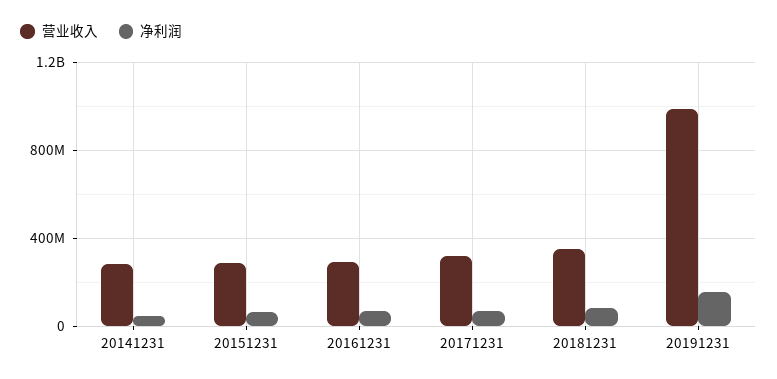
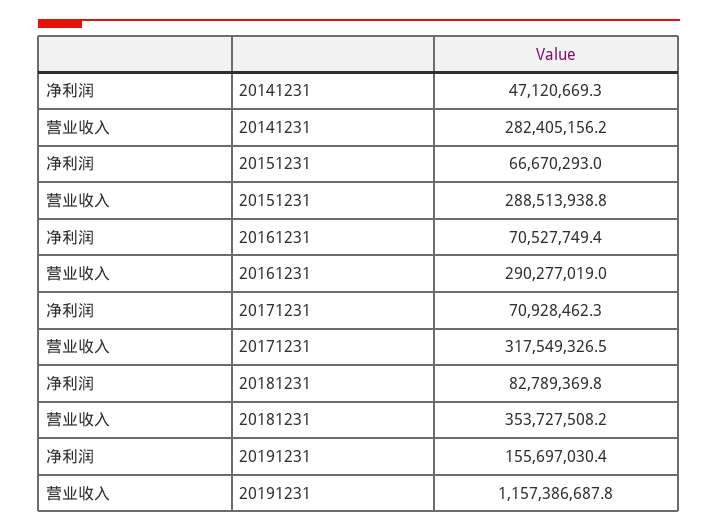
  {
    "营业收入": {
      "20141231": 282405156.2,
      "20151231": 288513938.8,
      "20161231": 290277019,
      "20171231": 317549326.5,
      "20181231": 353727508.2,
-     "20191231": 1000000000
+     "20191231": 1157386687.8
    },
    "净利润": {
      "20141231": 47120669.3,
      "20151231": 66670293,
      "20161231": 70527749.4,
      "20171231": 70928462.3,
      "20181231": 82789369.8,
      "20191231": 155697030.4
    }
  }

